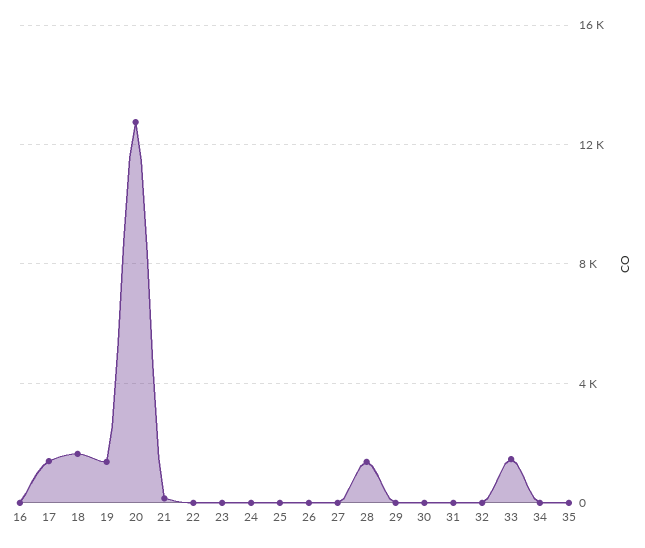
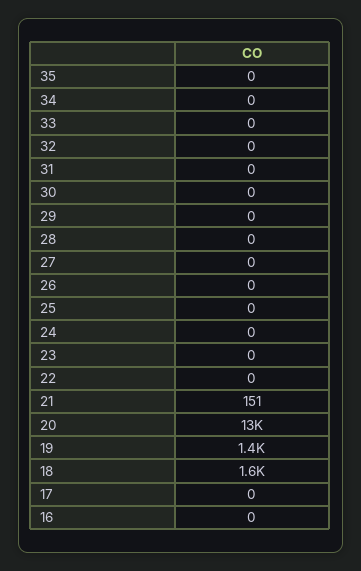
  {
    "16": 0,
-   "17": 1500,
+   "17": 0,
    "18": 1600,
    "19": 1400,
    "20": 13000,
    "21": 151,
    "22": 0,
    "23": 0,
    "24": 0,
    "25": 0,
    "26": 0,
    "27": 0,
-   "28": 1500,
+   "28": 0,
    "29": 0,
    "30": 0,
    "31": 0,
    "32": 0,
-   "33": 1500,
+   "33": 0,
    "34": 0,
    "35": 0
  }

